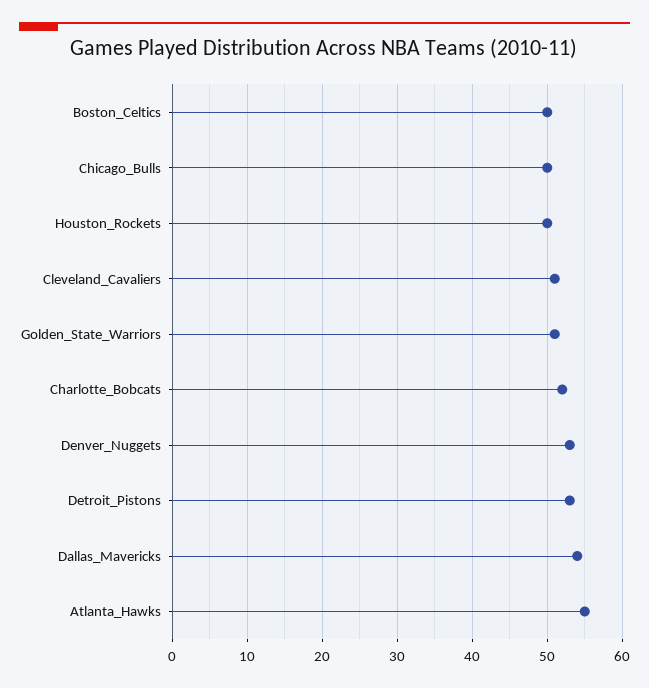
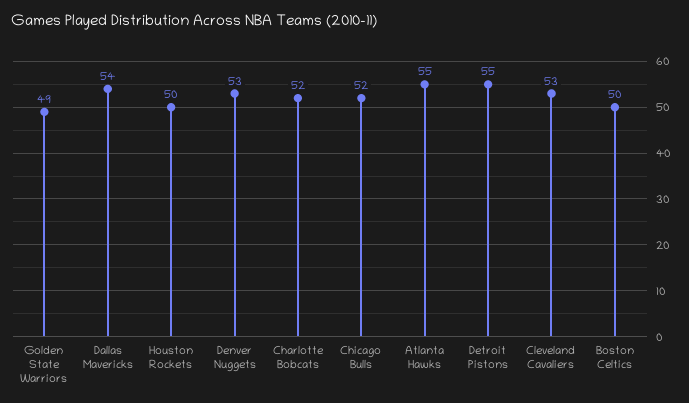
  {
    "Boston_Celtics": 50,
-   "Chicago_Bulls": 50,
+   "Chicago_Bulls": 52,
    "Houston_Rockets": 50,
-   "Cleveland_Cavaliers": 51,
+   "Cleveland_Cavaliers": 53,
-   "Golden_State_Warriors": 51,
+   "Golden_State_Warriors": 49,
    "Charlotte_Bobcats": 52,
    "Denver_Nuggets": 53,
-   "Detroit_Pistons": 53,
+   "Detroit_Pistons": 55,
    "Dallas_Mavericks": 54,
    "Atlanta_Hawks": 55
  }

